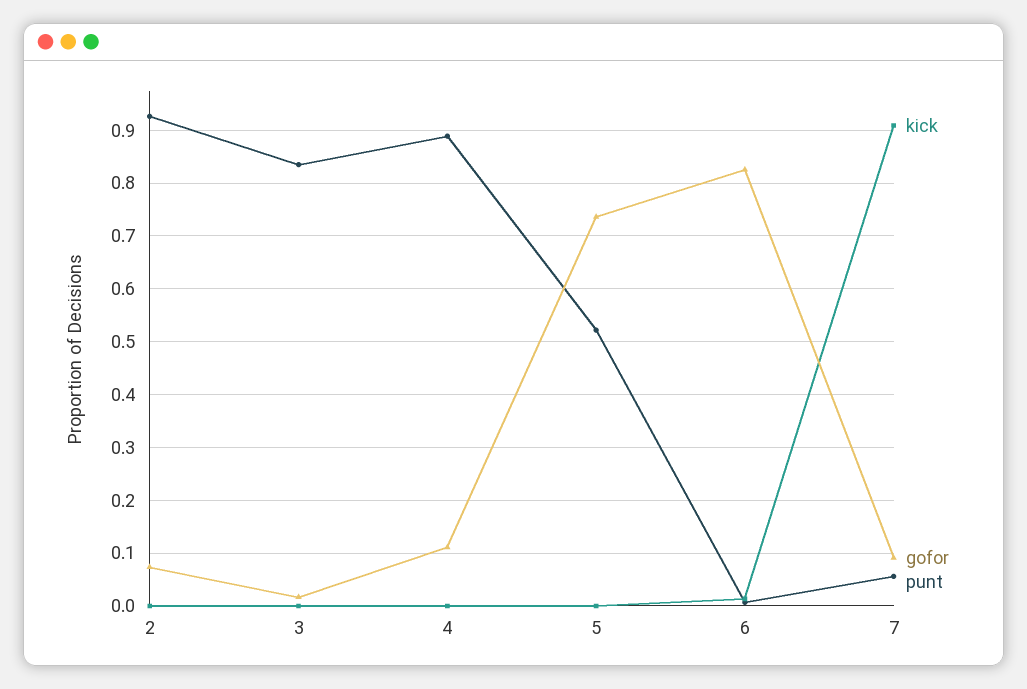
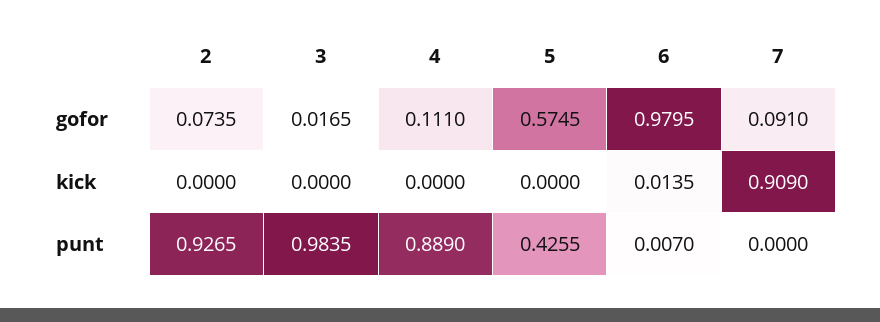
  {
    "kick": {
      "2": 0,
      "3": 0,
      "4": 0,
      "5": 0,
      "6": 0.0135,
      "7": 0.909
    },
    "gofor": {
      "2": 0.0735,
      "3": 0.0165,
      "4": 0.111,
-     "5": 0.74,
+     "5": 0.5745,
-     "6": 0.82,
+     "6": 0.9795,
      "7": 0.091
    },
    "punt": {
      "2": 0.9265,
-     "3": 0.84,
+     "3": 0.9835,
      "4": 0.889,
-     "5": 0.52,
+     "5": 0.4255,
      "6": 0.007,
-     "7": 0.06
+     "7": 0
    }
  }

